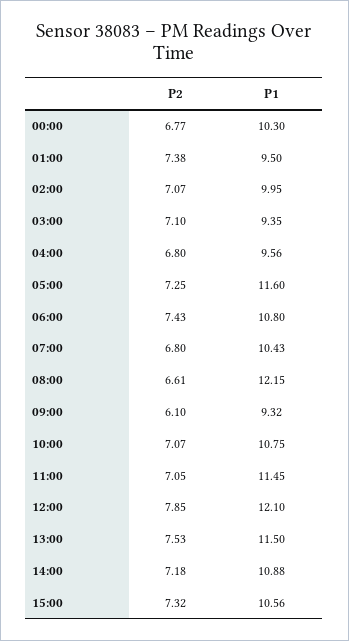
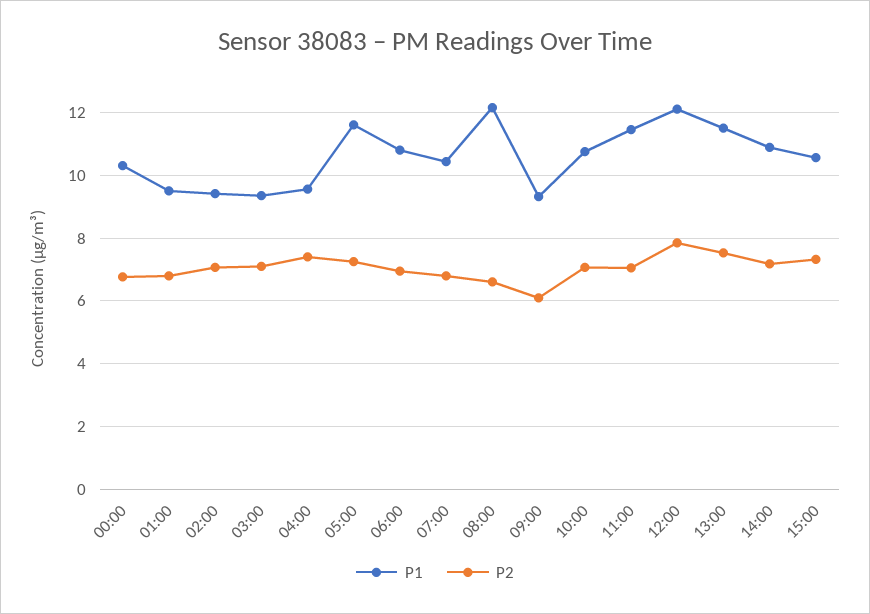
  {
    "P2": {
      "00:00": 6.77,
-     "01:00": 7.38,
+     "01:00": 6.8,
      "02:00": 7.07,
      "03:00": 7.1,
-     "04:00": 6.8,
+     "04:00": 7.4,
      "05:00": 7.25,
-     "06:00": 7.43,
+     "06:00": 7,
      "07:00": 6.8,
      "08:00": 6.61,
      "09:00": 6.1,
      "10:00": 7.07,
      "11:00": 7.05,
      "12:00": 7.85,
      "13:00": 7.53,
      "14:00": 7.18,
      "15:00": 7.32
    },
    "P1": {
      "00:00": 10.3,
      "01:00": 9.5,
-     "02:00": 9.95,
+     "02:00": 9.4,
      "03:00": 9.35,
      "04:00": 9.56,
      "05:00": 11.6,
      "06:00": 10.8,
      "07:00": 10.43,
      "08:00": 12.15,
      "09:00": 9.32,
      "10:00": 10.75,
      "11:00": 11.45,
      "12:00": 12.1,
      "13:00": 11.5,
      "14:00": 10.88,
      "15:00": 10.56
    }
  }

